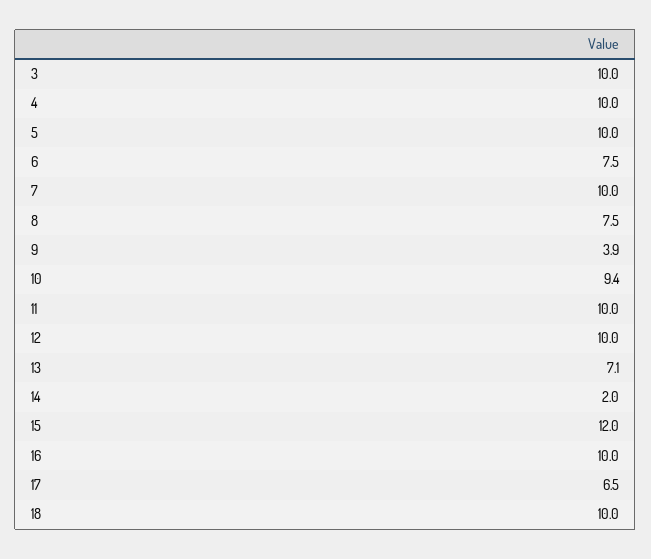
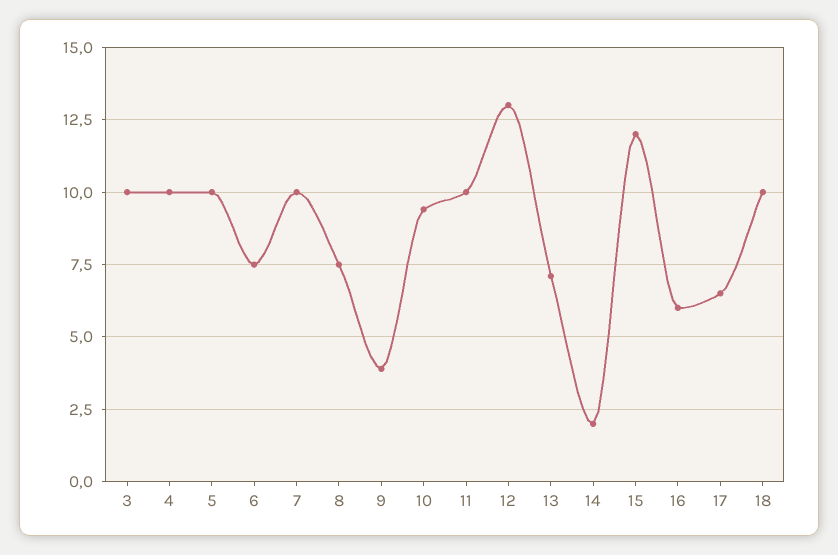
  {
    "3": 10,
    "4": 10,
    "5": 10,
    "6": 7.5,
    "7": 10,
    "8": 7.5,
    "9": 3.9,
    "10": 9.4,
    "11": 10,
-   "12": 10,
+   "12": 13,
    "13": 7.1,
    "14": 2,
    "15": 12,
-   "16": 10,
+   "16": 6,
    "17": 6.5,
    "18": 10
  }

